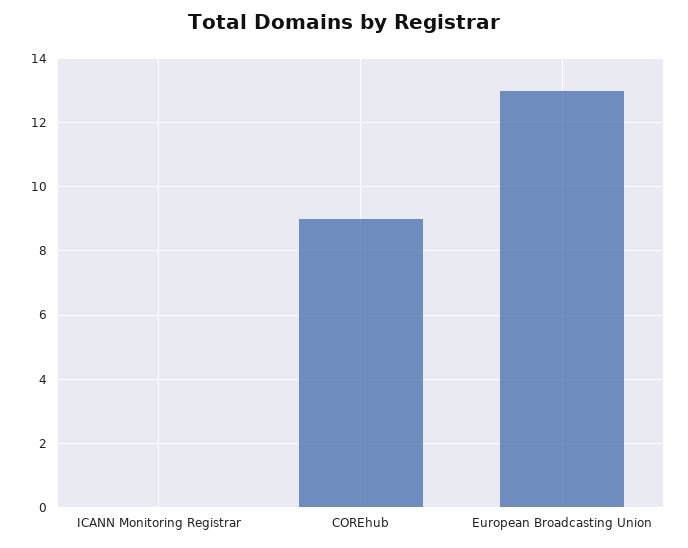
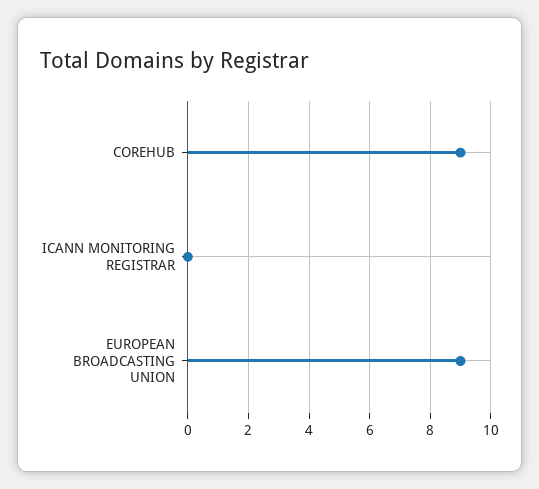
  {
    "ICANN Monitoring Registrar": 0,
    "COREhub": 9,
-   "European Broadcasting Union": 13
+   "European Broadcasting Union": 9
  }

